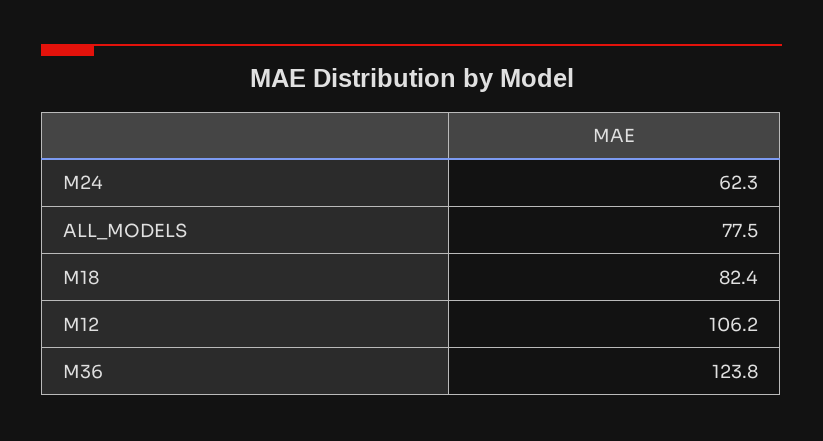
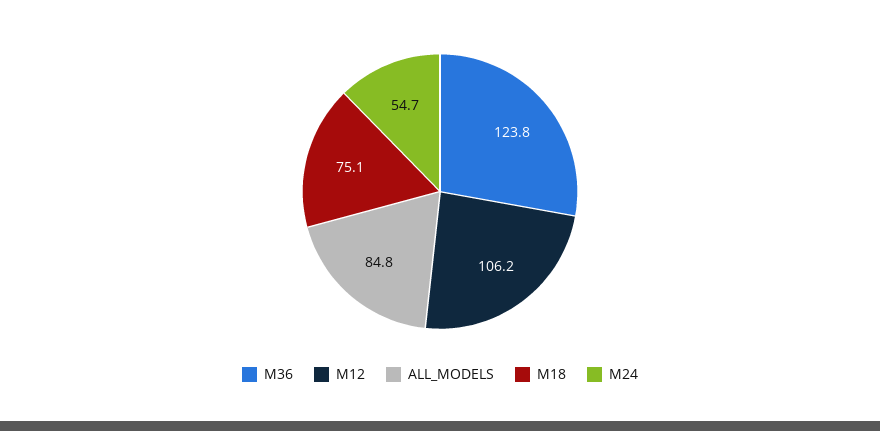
  {
-   "M24": 62.3,
+   "M24": 54.7,
-   "ALL_MODELS": 77.5,
+   "ALL_MODELS": 84.8,
-   "M18": 82.4,
+   "M18": 75.1,
    "M12": 106.2,
    "M36": 123.8
  }

